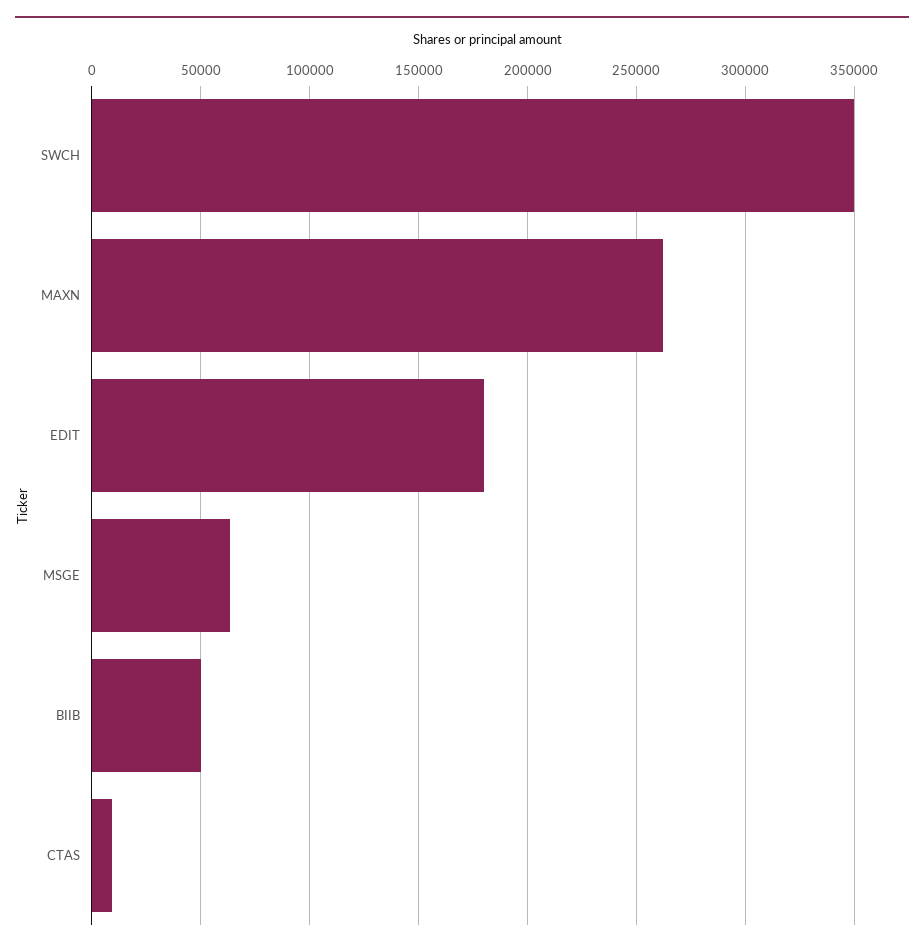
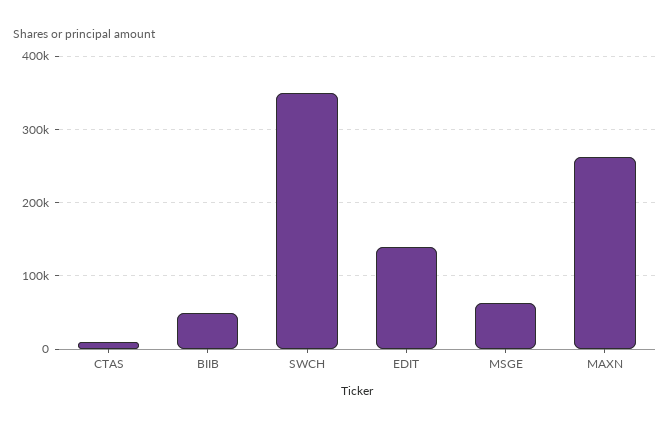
  {
    "SWCH": 350000,
    "MAXN": 260000,
-   "EDIT": 180000,
+   "EDIT": 140000,
    "MSGE": 65000,
    "BIIB": 50000,
    "CTAS": 10000
  }

